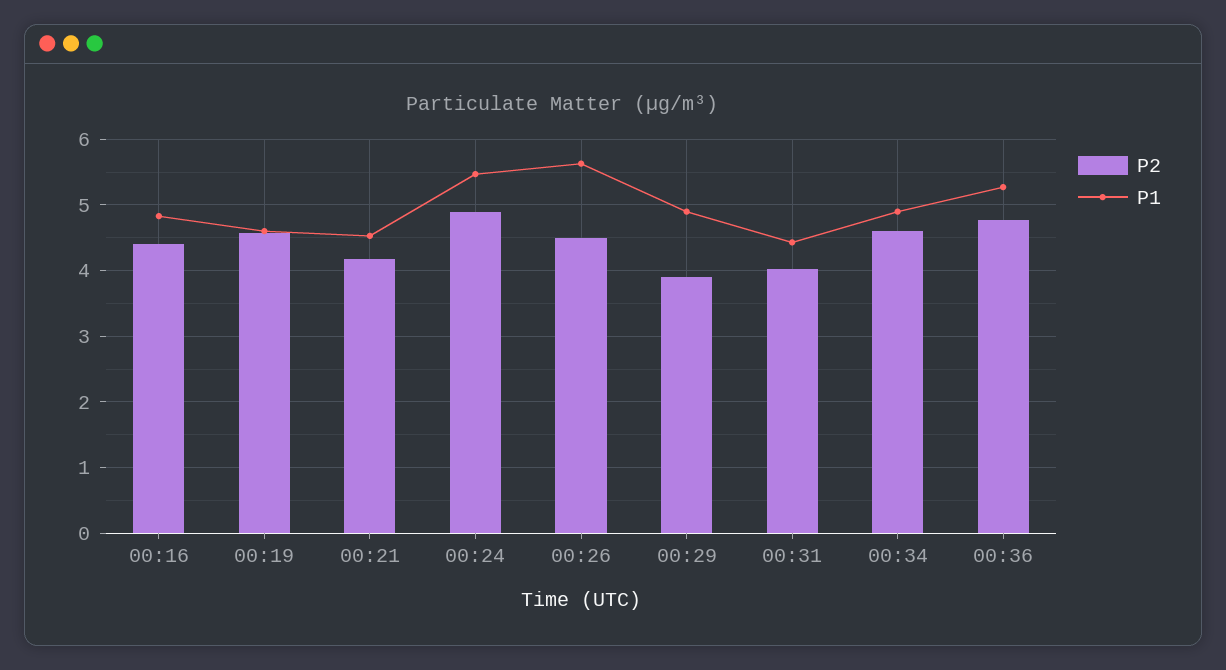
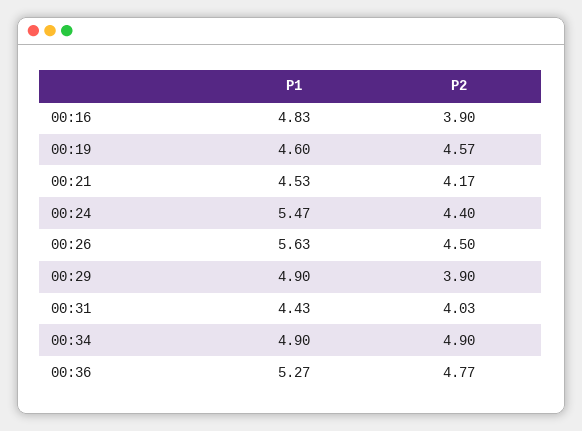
  {
    "P2": {
-     "00:16": 4.4,
+     "00:16": 3.9,
      "00:19": 4.57,
      "00:21": 4.17,
-     "00:24": 4.9,
+     "00:24": 4.4,
      "00:26": 4.5,
      "00:29": 3.9,
      "00:31": 4.03,
-     "00:34": 4.6,
+     "00:34": 4.9,
      "00:36": 4.77
    },
    "P1": {
      "00:16": 4.83,
      "00:19": 4.6,
      "00:21": 4.53,
      "00:24": 5.47,
      "00:26": 5.63,
      "00:29": 4.9,
      "00:31": 4.43,
      "00:34": 4.9,
      "00:36": 5.27
    }
  }

